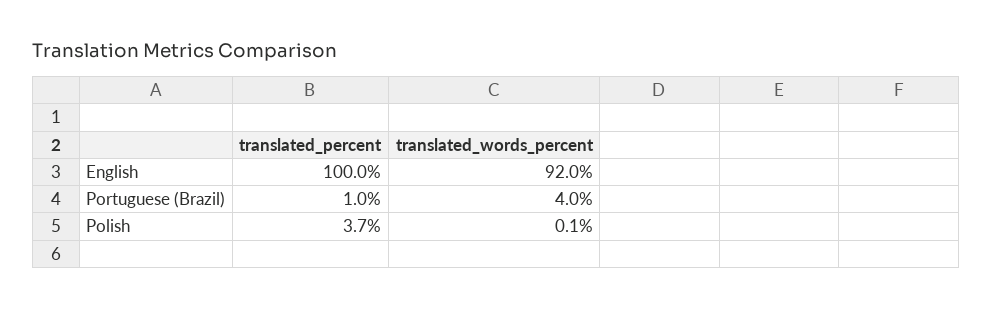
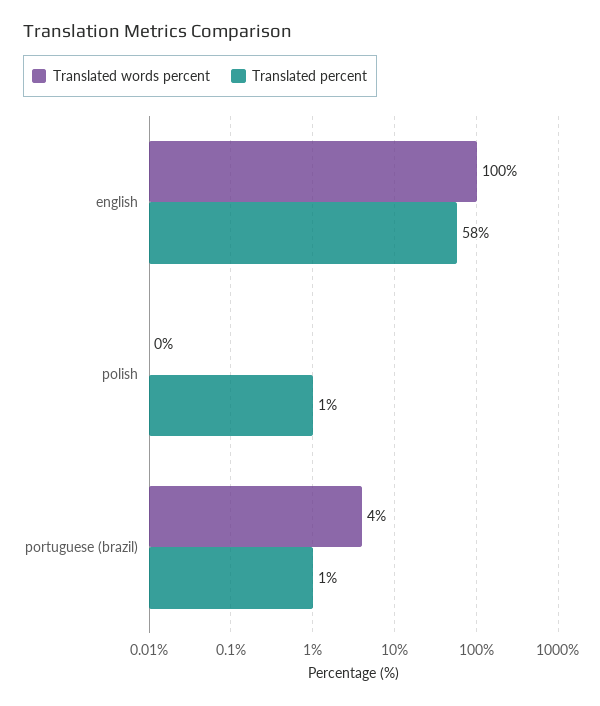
  {
    "translated_percent": {
-     "English": 100,
+     "English": 58,
      "Portuguese (Brazil)": 1,
-     "Polish": 3.7
+     "Polish": 1
    },
    "translated_words_percent": {
-     "English": 92,
+     "English": 100,
      "Portuguese (Brazil)": 4,
      "Polish": 0.1
    }
  }

